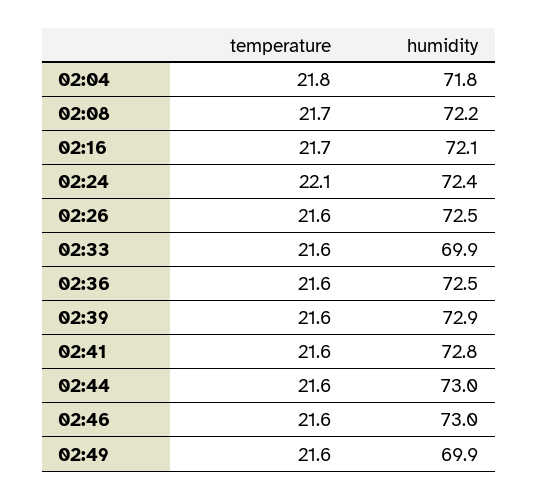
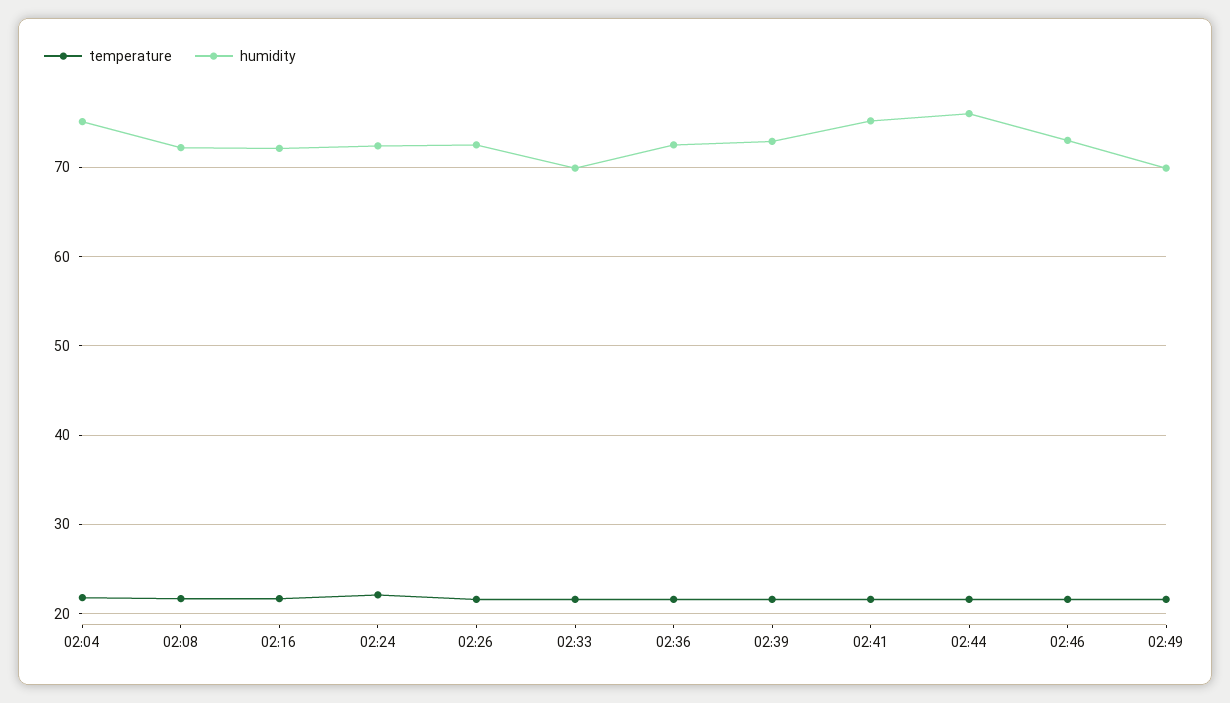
  {
    "temperature": {
      "02:04": 21.8,
      "02:08": 21.7,
      "02:16": 21.7,
      "02:24": 22.1,
      "02:26": 21.6,
      "02:33": 21.6,
      "02:36": 21.6,
      "02:39": 21.6,
      "02:41": 21.6,
      "02:44": 21.6,
      "02:46": 21.6,
      "02:49": 21.6
    },
    "humidity": {
-     "02:04": 71.8,
+     "02:04": 75,
      "02:08": 72.2,
      "02:16": 72.1,
      "02:24": 72.4,
      "02:26": 72.5,
      "02:33": 69.9,
      "02:36": 72.5,
      "02:39": 72.9,
-     "02:41": 72.8,
+     "02:41": 75,
-     "02:44": 73,
+     "02:44": 76,
      "02:46": 73,
      "02:49": 69.9
    }
  }

